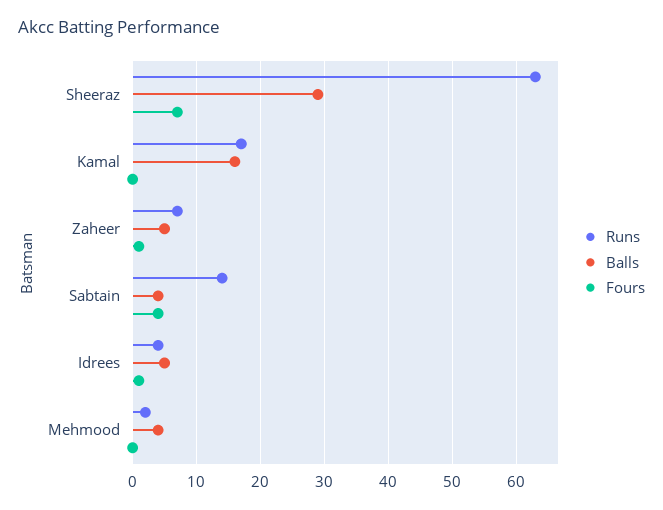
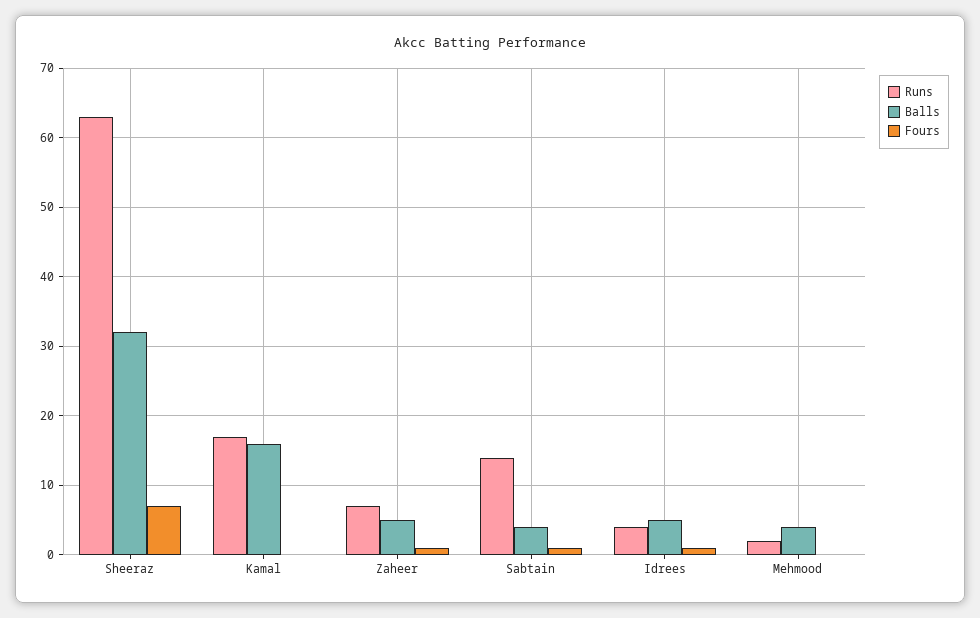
  {
    "Runs": {
      "Sheeraz": 63,
      "Kamal": 17,
      "Zaheer": 7,
      "Sabtain": 14,
      "Idrees": 4,
      "Mehmood": 2
    },
    "Balls": {
-     "Sheeraz": 29,
+     "Sheeraz": 32,
      "Kamal": 16,
      "Zaheer": 5,
      "Sabtain": 4,
      "Idrees": 5,
      "Mehmood": 4
    },
    "Fours": {
      "Sheeraz": 7,
      "Kamal": 0,
      "Zaheer": 1,
-     "Sabtain": 4,
+     "Sabtain": 1,
      "Idrees": 1,
      "Mehmood": 0
    }
  }

